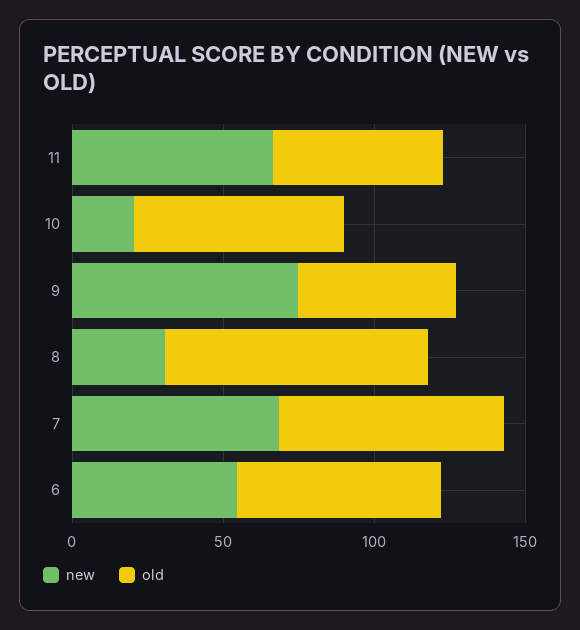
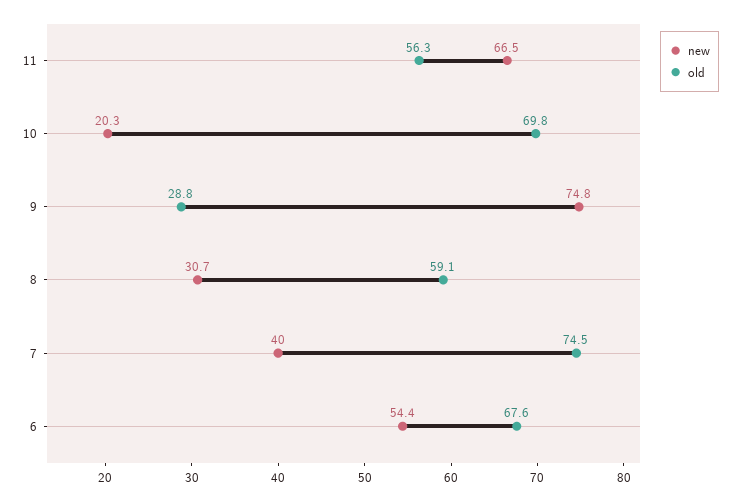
  {
    "new": {
      "11": 66.5,
      "10": 20.3,
      "9": 74.8,
      "8": 30.7,
-     "7": 70,
+     "7": 40,
      "6": 54.4
    },
    "old": {
      "11": 56.3,
      "10": 69.8,
-     "9": 50,
+     "9": 28.8,
-     "8": 90,
+     "8": 59.1,
      "7": 74.5,
      "6": 67.6
    }
  }

